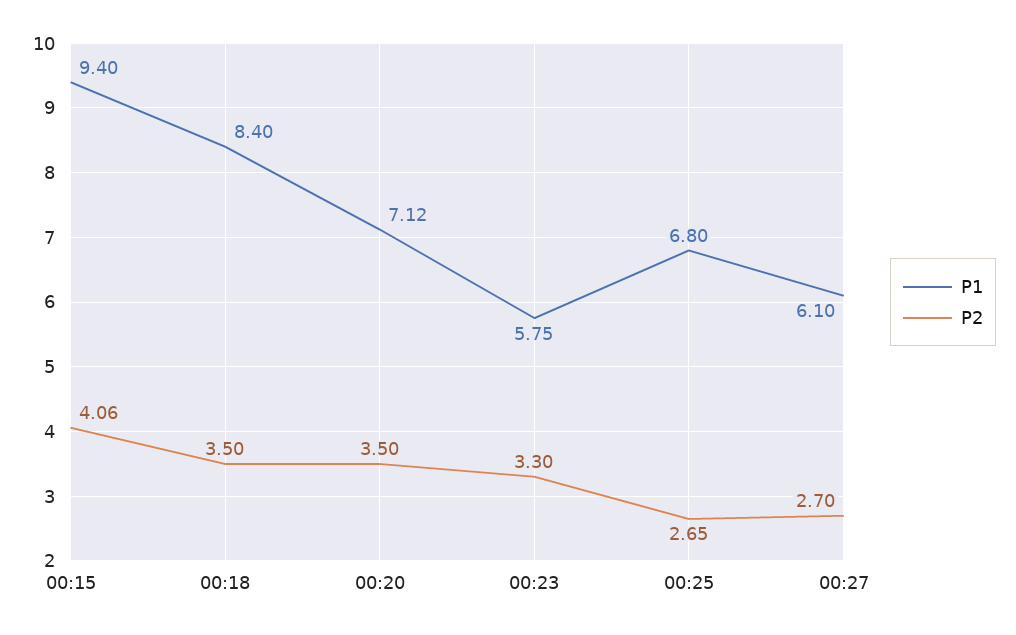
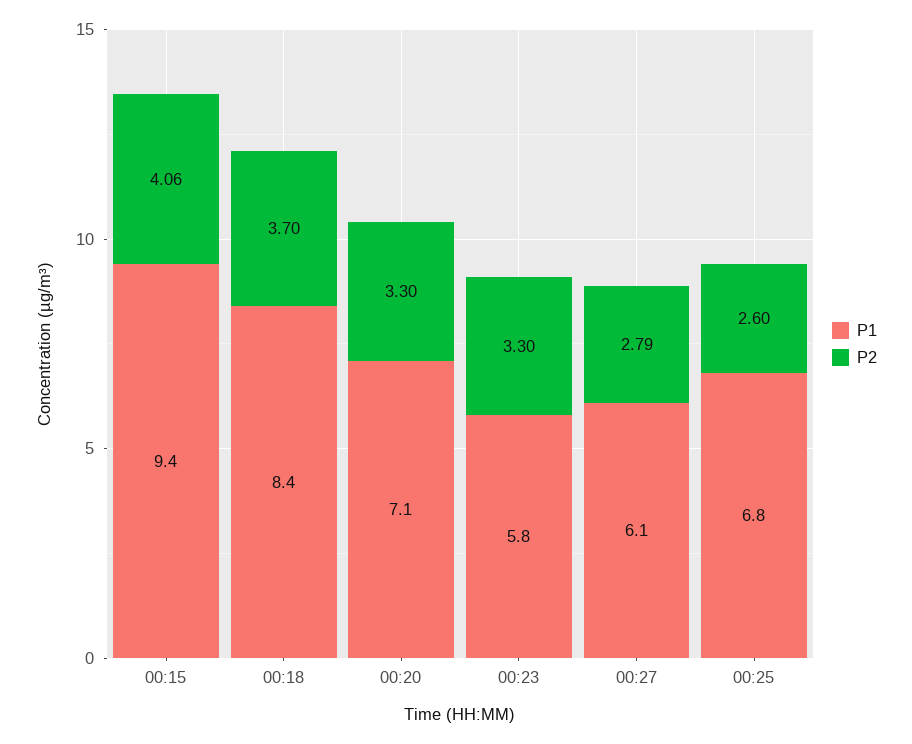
  {
    "P1": {
      "00:15": 9.4,
      "00:18": 8.4,
      "00:20": 7.12,
      "00:23": 5.75,
      "00:25": 6.8,
      "00:27": 6.1
    },
    "P2": {
      "00:15": 4.06,
-     "00:18": 3.5,
+     "00:18": 3.7,
-     "00:20": 3.5,
+     "00:20": 3.3,
      "00:23": 3.3,
-     "00:25": 2.65,
+     "00:25": 2.6,
-     "00:27": 2.7
+     "00:27": 2.79
    }
  }

